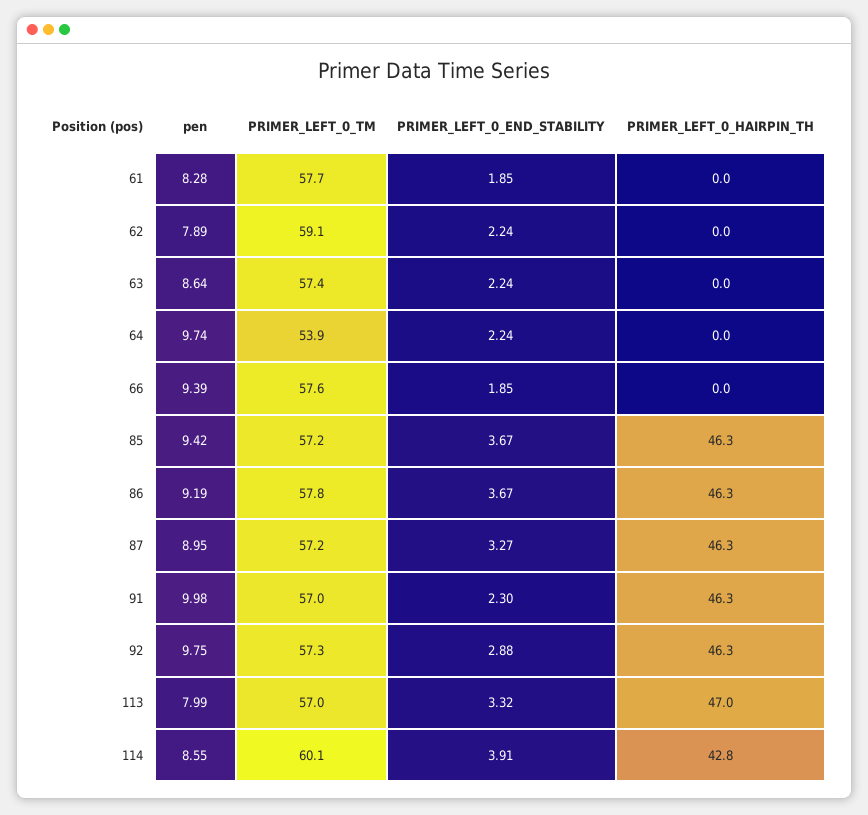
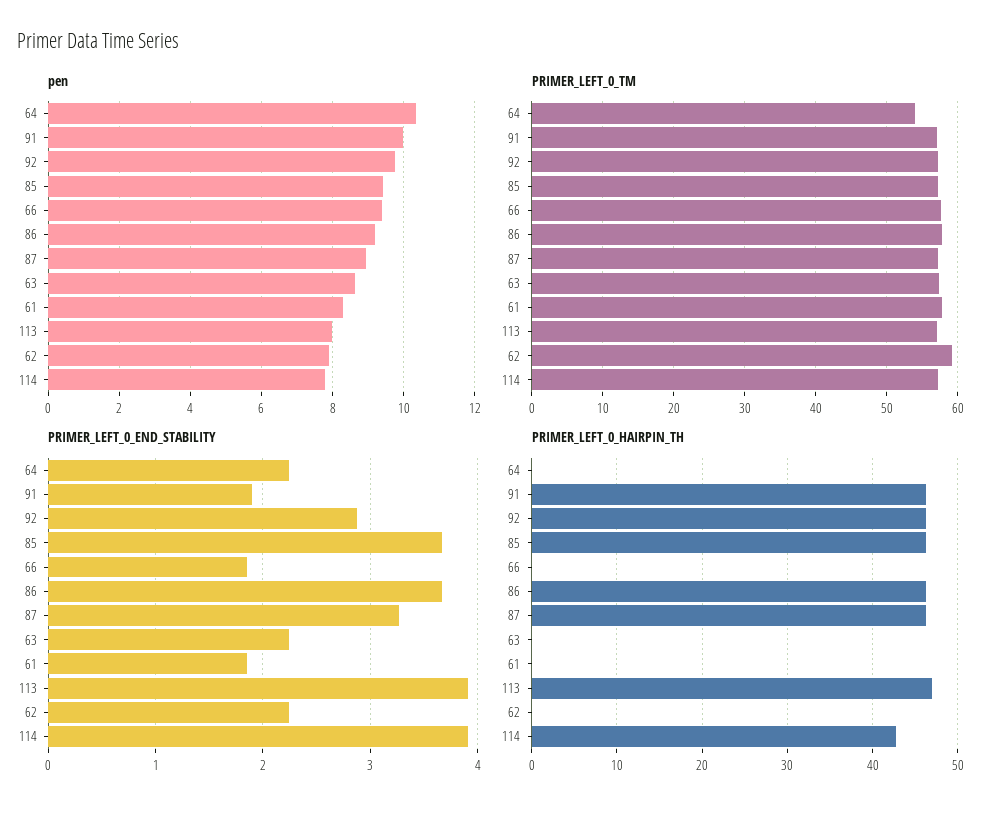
  {
    "pen": {
      "61": 8.28,
      "62": 7.89,
      "63": 8.64,
-     "64": 9.74,
+     "64": 10.4,
      "66": 9.39,
      "85": 9.42,
      "86": 9.19,
      "87": 8.95,
      "91": 9.98,
      "92": 9.75,
      "113": 7.99,
-     "114": 8.55
+     "114": 7.8
    },
    "PRIMER_LEFT_0_TM": {
      "61": 57.7,
      "62": 59.1,
      "63": 57.4,
      "64": 53.9,
      "66": 57.6,
      "85": 57.2,
      "86": 57.8,
      "87": 57.2,
      "91": 57,
      "92": 57.3,
      "113": 57,
-     "114": 60.1
+     "114": 57
    },
    "PRIMER_LEFT_0_END_STABILITY": {
      "61": 1.85,
      "62": 2.24,
      "63": 2.24,
      "64": 2.24,
      "66": 1.85,
      "85": 3.67,
      "86": 3.67,
      "87": 3.27,
-     "91": 2.3,
+     "91": 1.9,
      "92": 2.88,
-     "113": 3.32,
+     "113": 3.9,
      "114": 3.91
    },
    "PRIMER_LEFT_0_HAIRPIN_TH": {
      "61": 0,
      "62": 0,
      "63": 0,
      "64": 0,
      "66": 0,
      "85": 46.3,
      "86": 46.3,
      "87": 46.3,
      "91": 46.3,
      "92": 46.3,
      "113": 47,
      "114": 42.8
    }
  }

